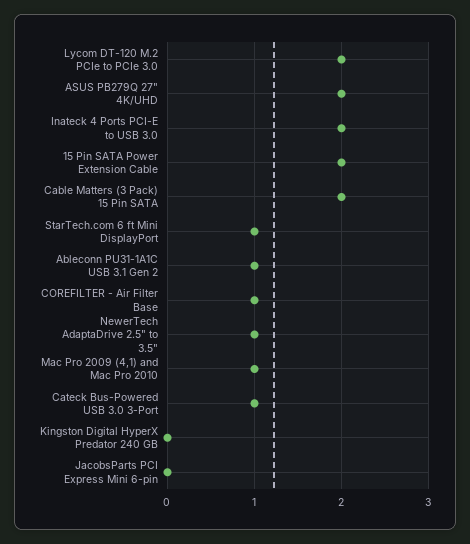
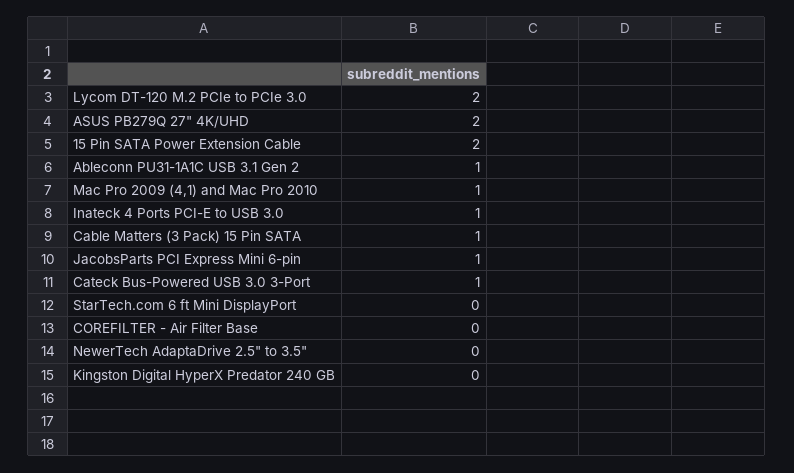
  {
    "Lycom DT-120 M.2 PCIe to PCIe 3.0": 2,
    "ASUS PB279Q 27\" 4K/UHD": 2,
-   "Inateck 4 Ports PCI-E to USB 3.0": 2,
+   "Inateck 4 Ports PCI-E to USB 3.0": 1,
    "15 Pin SATA Power Extension Cable": 2,
-   "Cable Matters (3 Pack) 15 Pin SATA": 2,
+   "Cable Matters (3 Pack) 15 Pin SATA": 1,
-   "StarTech.com 6 ft Mini DisplayPort": 1,
+   "StarTech.com 6 ft Mini DisplayPort": 0,
    "Ableconn PU31-1A1C USB 3.1 Gen 2": 1,
-   "COREFILTER - Air Filter Base": 1,
+   "COREFILTER - Air Filter Base": 0,
-   "NewerTech AdaptaDrive 2.5\" to 3.5\"": 1,
+   "NewerTech AdaptaDrive 2.5\" to 3.5\"": 0,
    "Mac Pro 2009 (4,1) and Mac Pro 2010": 1,
    "Cateck Bus-Powered USB 3.0 3-Port": 1,
    "Kingston Digital HyperX Predator 240 GB": 0,
-   "JacobsParts PCI Express Mini 6-pin": 0
+   "JacobsParts PCI Express Mini 6-pin": 1
  }

